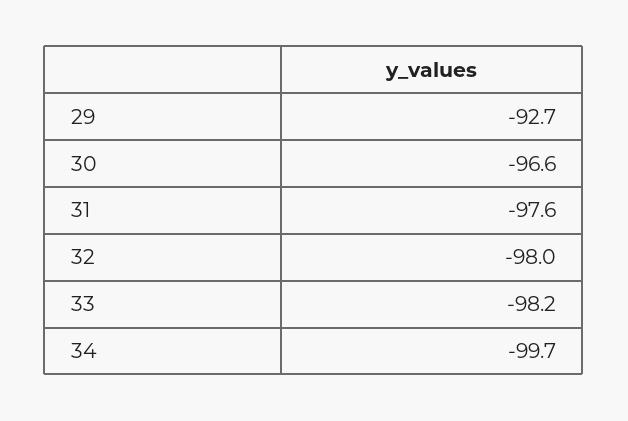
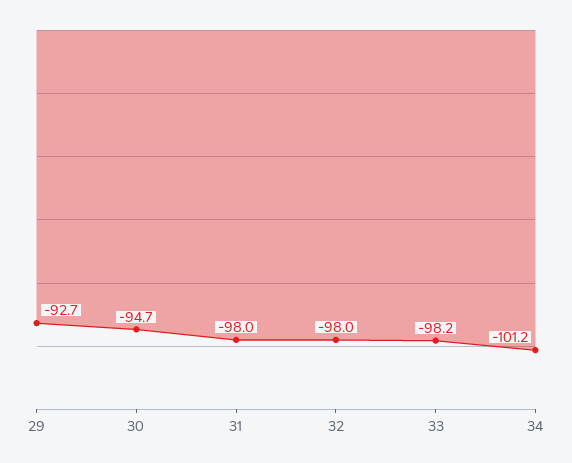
  {
    "29": -92.7,
-   "30": -96.6,
+   "30": -94.7,
-   "31": -97.6,
+   "31": -98,
    "32": -98,
    "33": -98.2,
-   "34": -99.7
+   "34": -101.2
  }

